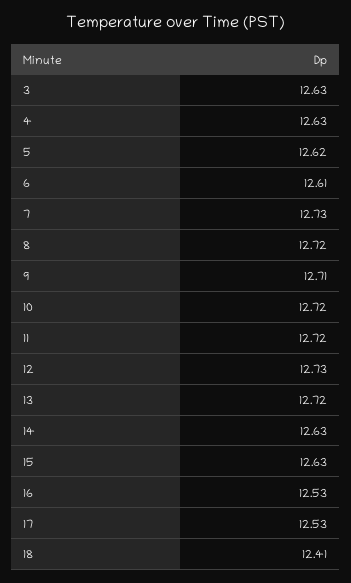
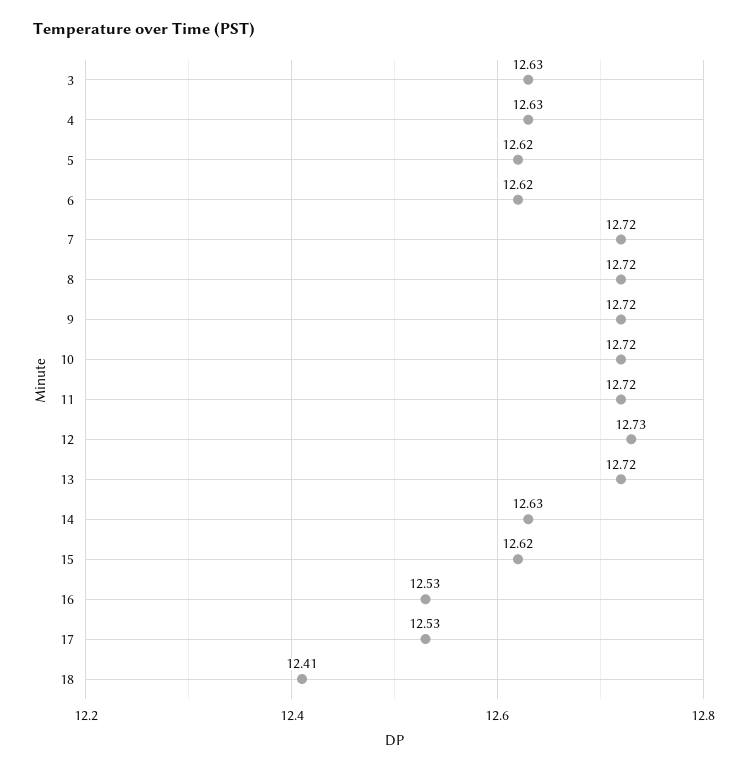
  {
    "3": 12.63,
    "4": 12.63,
    "5": 12.62,
-   "6": 12.61,
+   "6": 12.62,
-   "7": 12.73,
+   "7": 12.72,
    "8": 12.72,
-   "9": 12.71,
+   "9": 12.72,
    "10": 12.72,
    "11": 12.72,
    "12": 12.73,
    "13": 12.72,
    "14": 12.63,
-   "15": 12.63,
+   "15": 12.62,
    "16": 12.53,
    "17": 12.53,
    "18": 12.41
  }

